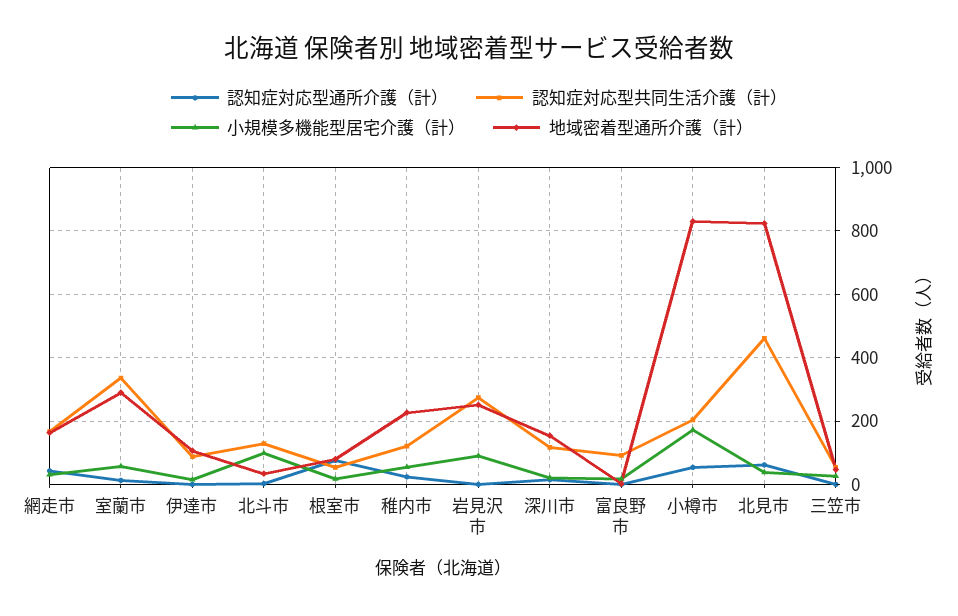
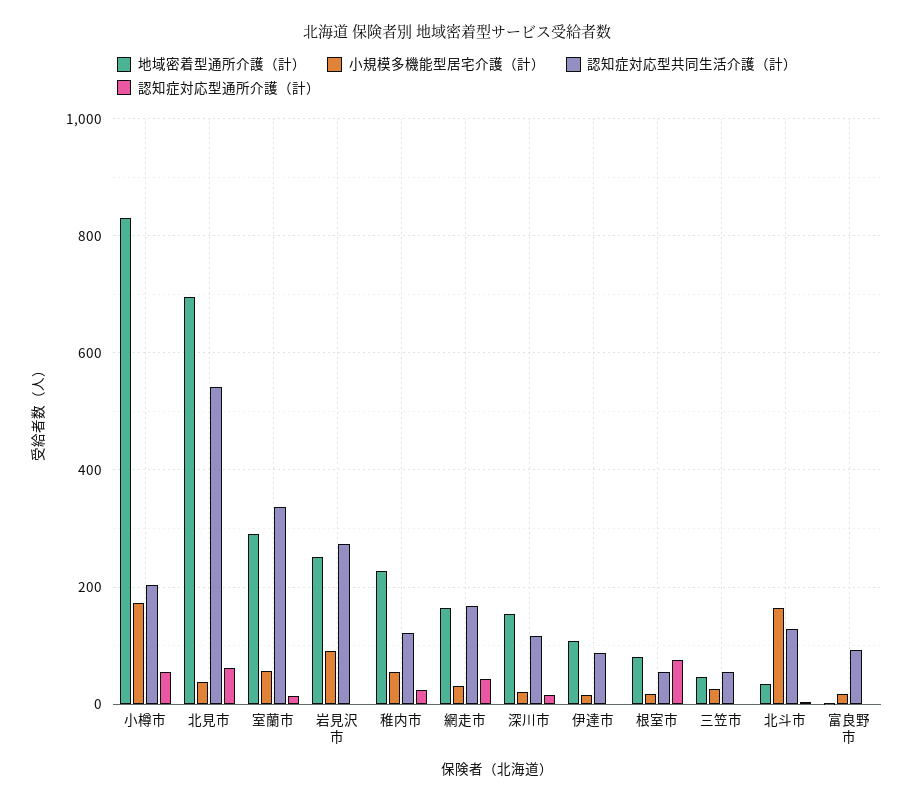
  {
    "認知症対応型通所介護（計）": {
      "網走市": 40,
      "室蘭市": 20,
      "伊達市": 0,
      "北斗市": 0,
      "根室市": 80,
      "稚内市": 20,
      "岩見沢市": 0,
      "深川市": 20,
      "富良野市": 0,
      "小樽市": 60,
      "北見市": 60,
      "三笠市": 0
    },
    "認知症対応型共同生活介護（計）": {
      "網走市": 160,
      "室蘭市": 340,
      "伊達市": 80,
      "北斗市": 120,
      "根室市": 60,
      "稚内市": 120,
      "岩見沢市": 280,
      "深川市": 120,
      "富良野市": 100,
      "小樽市": 200,
-     "北見市": 460,
+     "北見市": 540,
      "三笠市": 60
    },
    "小規模多機能型居宅介護（計）": {
      "網走市": 40,
      "室蘭市": 60,
      "伊達市": 20,
-     "北斗市": 100,
+     "北斗市": 160,
      "根室市": 20,
      "稚内市": 60,
      "岩見沢市": 100,
      "深川市": 20,
      "富良野市": 20,
      "小樽市": 180,
      "北見市": 40,
      "三笠市": 20
    },
    "地域密着型通所介護（計）": {
      "網走市": 160,
      "室蘭市": 300,
      "伊達市": 100,
      "北斗市": 40,
      "根室市": 80,
      "稚内市": 220,
      "岩見沢市": 260,
      "深川市": 160,
      "富良野市": 0,
      "小樽市": 840,
-     "北見市": 820,
+     "北見市": 700,
      "三笠市": 40
    }
  }

